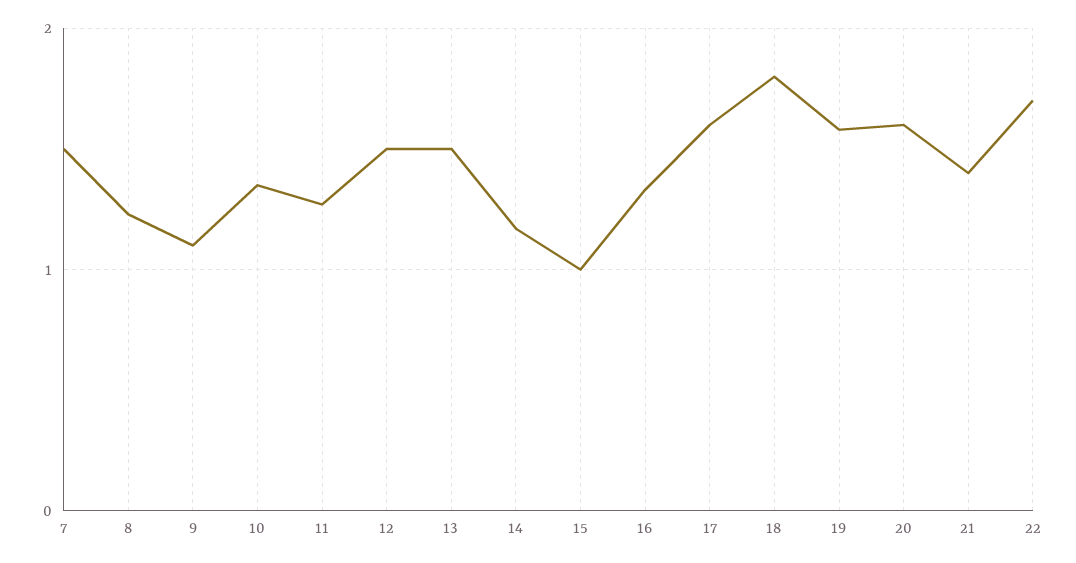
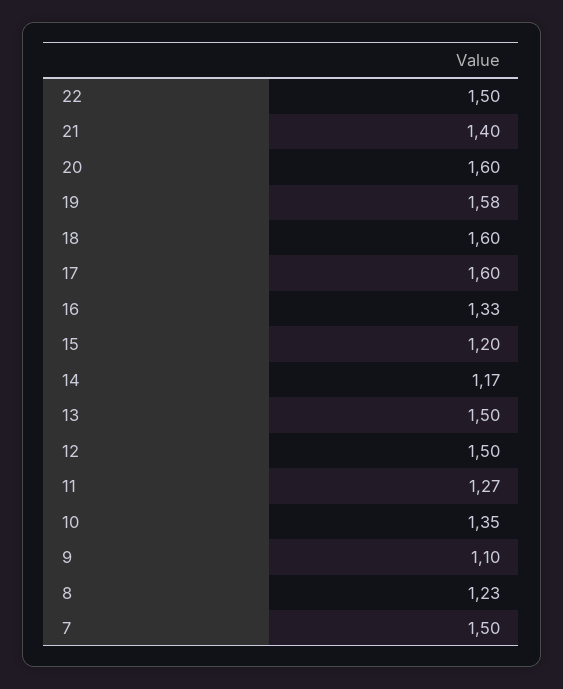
  {
    "7": 1.5,
    "8": 1.23,
    "9": 1.1,
    "10": 1.35,
    "11": 1.27,
    "12": 1.5,
    "13": 1.5,
    "14": 1.17,
-   "15": 1,
+   "15": 1.2,
    "16": 1.33,
    "17": 1.6,
-   "18": 1.8,
+   "18": 1.6,
    "19": 1.58,
    "20": 1.6,
    "21": 1.4,
-   "22": 1.7
+   "22": 1.5
  }

